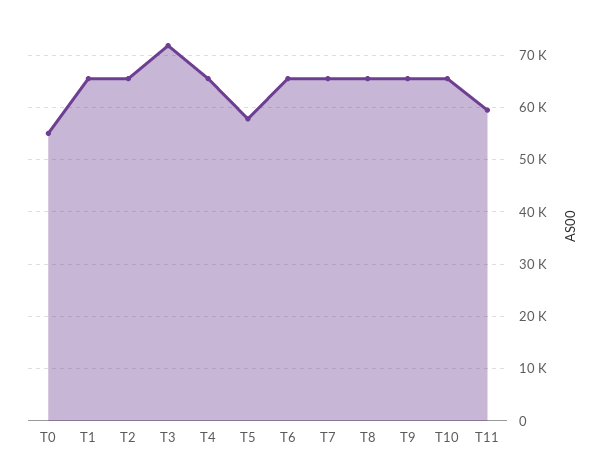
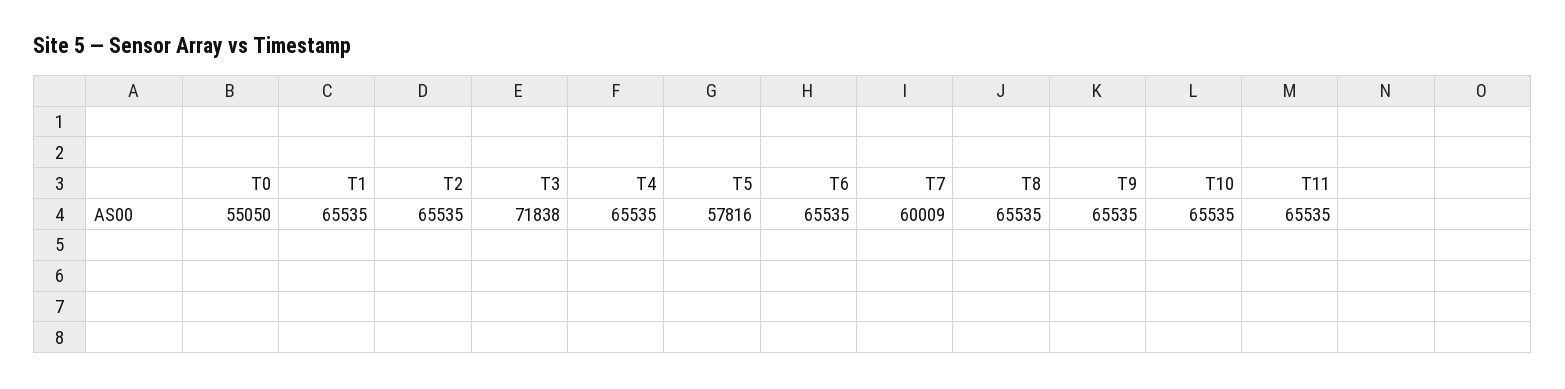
  {
    "T0": 55050,
    "T1": 65535,
    "T2": 65535,
    "T3": 71838,
    "T4": 65535,
    "T5": 57816,
    "T6": 65535,
-   "T7": 66000,
+   "T7": 60009,
    "T8": 65535,
    "T9": 65535,
    "T10": 65535,
-   "T11": 60000
+   "T11": 65535
  }

